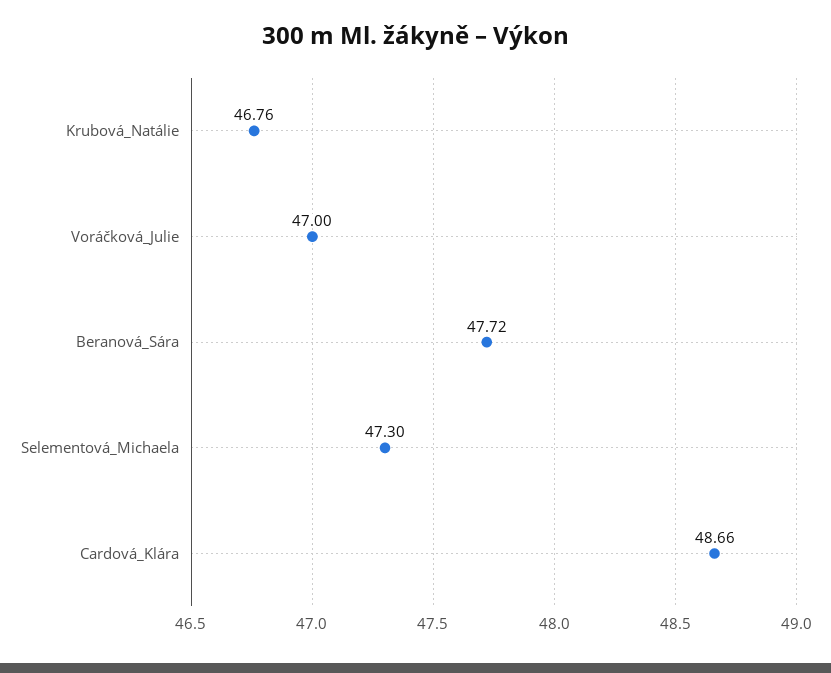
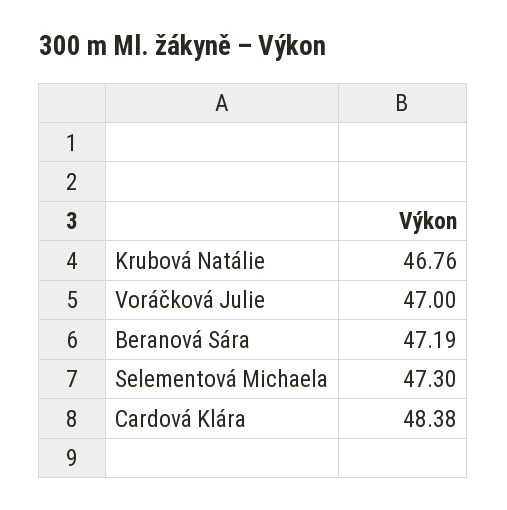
  {
    "Krubová_Natálie": 46.76,
    "Voráčková_Julie": 47,
-   "Beranová_Sára": 47.72,
+   "Beranová_Sára": 47.19,
    "Selementová_Michaela": 47.3,
-   "Cardová_Klára": 48.66
+   "Cardová_Klára": 48.38
  }

